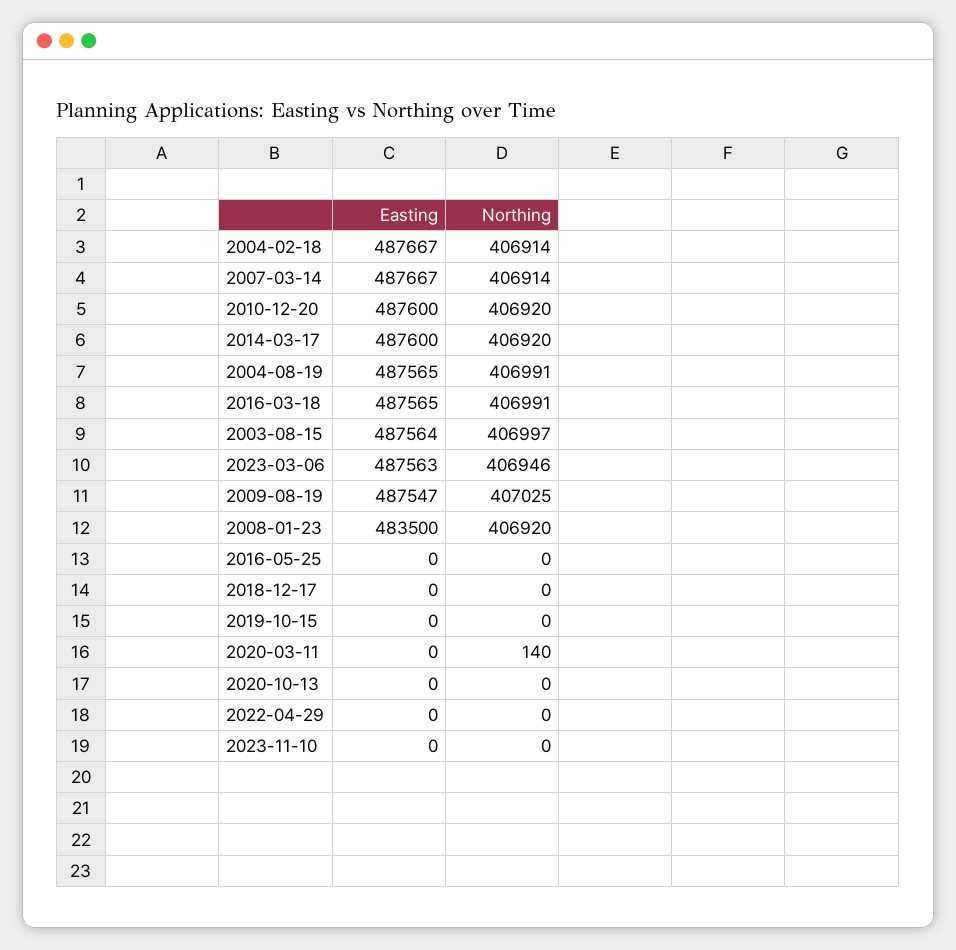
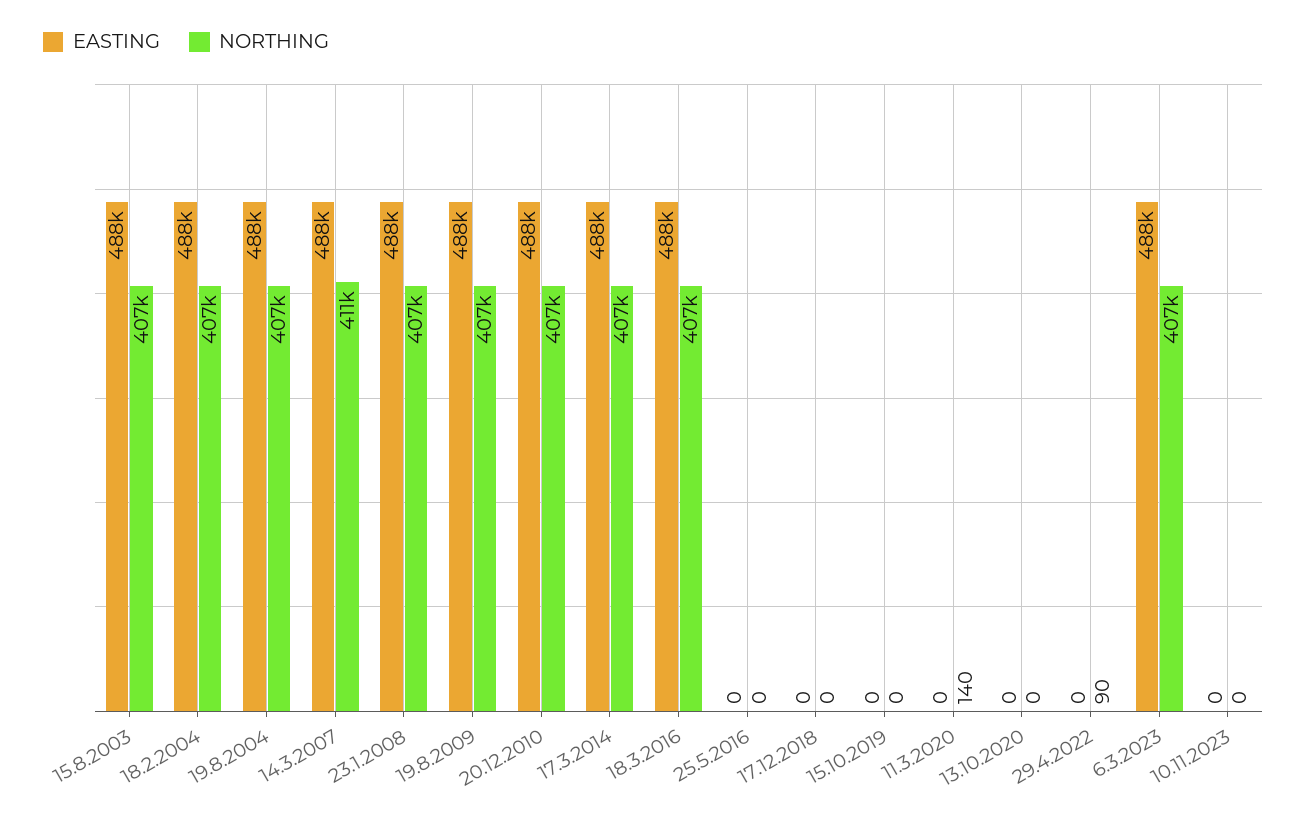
  {
    "Easting": {
      "2004-02-18": 487667,
      "2007-03-14": 487667,
      "2010-12-20": 487600,
      "2014-03-17": 487600,
      "2004-08-19": 487565,
      "2016-03-18": 487565,
      "2003-08-15": 487564,
      "2023-03-06": 487563,
      "2009-08-19": 487547,
-     "2008-01-23": 483500,
+     "2008-01-23": 488000,
      "2016-05-25": 0,
      "2018-12-17": 0,
      "2019-10-15": 0,
      "2020-03-11": 0,
      "2020-10-13": 0,
      "2022-04-29": 0,
      "2023-11-10": 0
    },
    "Northing": {
      "2004-02-18": 406914,
-     "2007-03-14": 406914,
+     "2007-03-14": 411000,
      "2010-12-20": 406920,
      "2014-03-17": 406920,
      "2004-08-19": 406991,
      "2016-03-18": 406991,
      "2003-08-15": 406997,
      "2023-03-06": 406946,
      "2009-08-19": 407025,
      "2008-01-23": 406920,
      "2016-05-25": 0,
      "2018-12-17": 0,
      "2019-10-15": 0,
      "2020-03-11": 140,
      "2020-10-13": 0,
-     "2022-04-29": 0,
+     "2022-04-29": 90,
      "2023-11-10": 0
    }
  }

